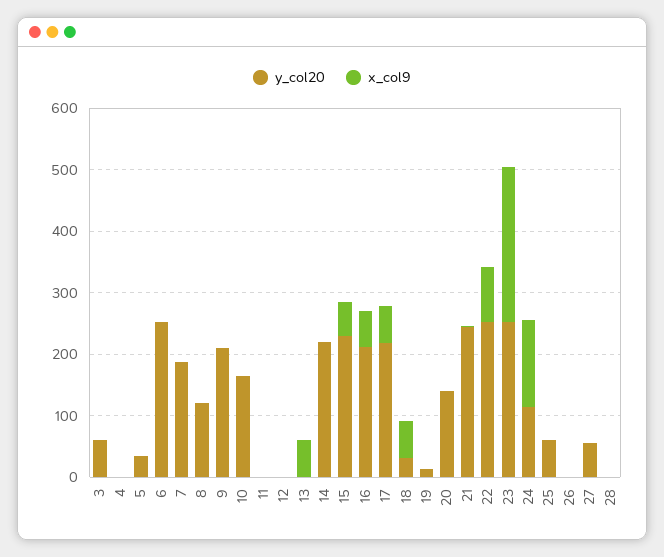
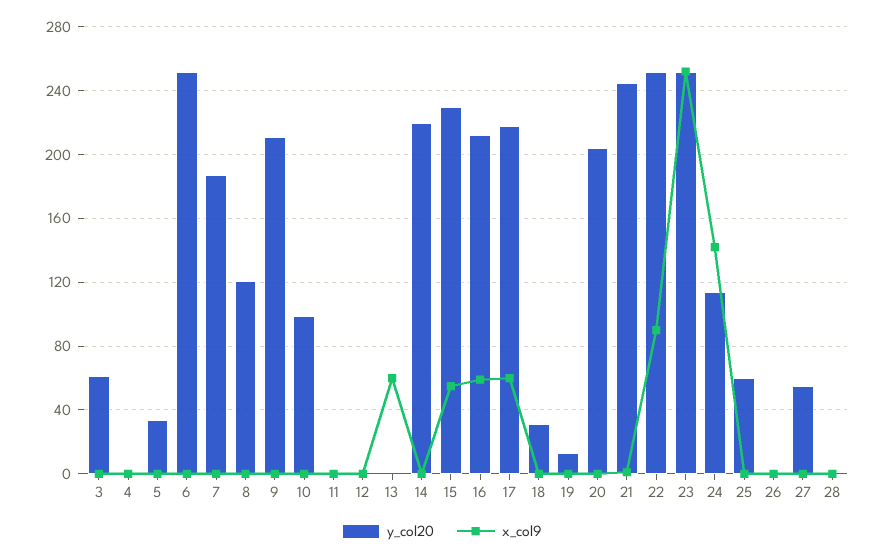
  {
    "y_col20": {
      "3": 60,
      "4": 0,
      "5": 35,
      "6": 250,
      "7": 185,
      "8": 120,
      "9": 210,
-     "10": 160,
+     "10": 100,
      "11": 0,
      "12": 0,
      "13": 0,
      "14": 220,
      "15": 230,
      "16": 210,
      "17": 220,
      "18": 30,
      "19": 15,
-     "20": 140,
+     "20": 205,
      "21": 245,
      "22": 250,
      "23": 250,
      "24": 115,
      "25": 60,
      "26": 0,
      "27": 55,
      "28": 0
    },
    "x_col9": {
      "3": 0,
      "4": 0,
      "5": 0,
      "6": 0,
      "7": 0,
      "8": 0,
      "9": 0,
      "10": 0,
      "11": 0,
      "12": 0,
      "13": 60,
      "14": 0,
      "15": 55,
      "16": 60,
      "17": 60,
-     "18": 60,
+     "18": 0,
      "19": 0,
      "20": 0,
      "21": 0,
      "22": 90,
      "23": 250,
      "24": 140,
      "25": 0,
      "26": 0,
      "27": 0,
      "28": 0
    }
  }

